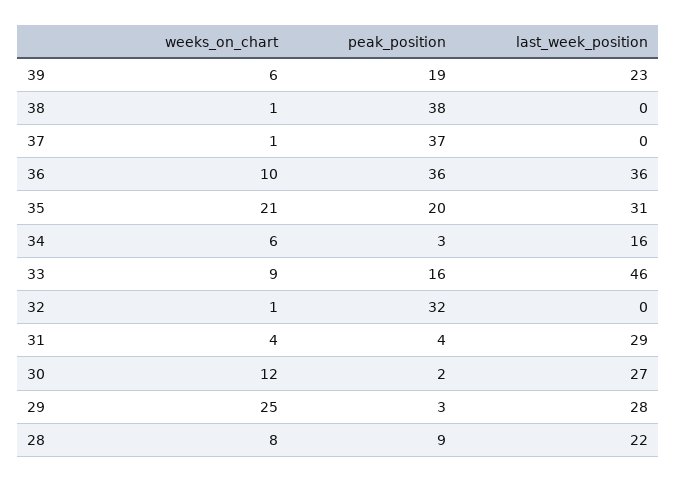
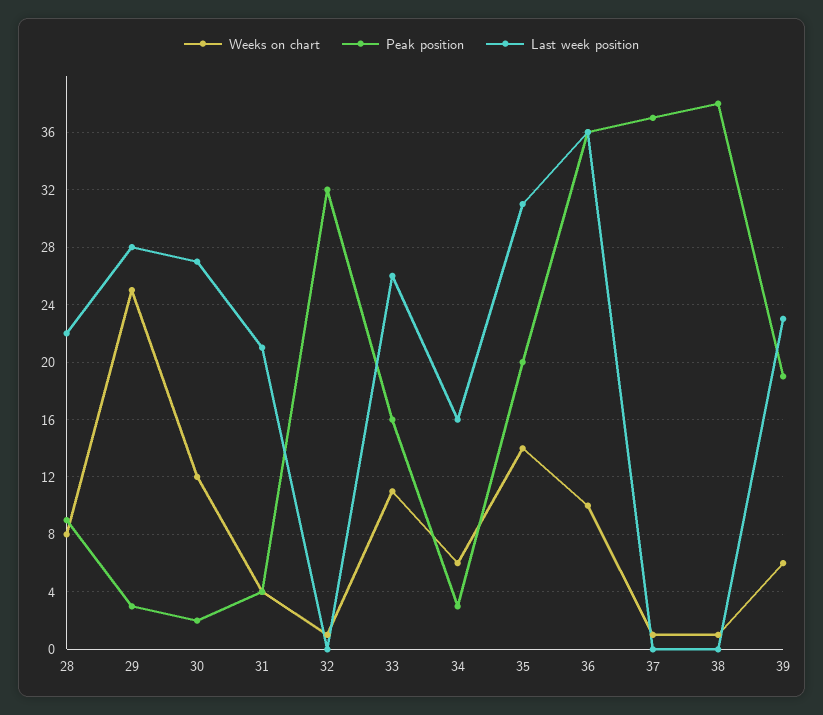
  {
    "weeks_on_chart": {
      "39": 6,
      "38": 1,
      "37": 1,
      "36": 10,
-     "35": 21,
+     "35": 14,
      "34": 6,
-     "33": 9,
+     "33": 11,
      "32": 1,
      "31": 4,
      "30": 12,
      "29": 25,
      "28": 8
    },
    "peak_position": {
      "39": 19,
      "38": 38,
      "37": 37,
      "36": 36,
      "35": 20,
      "34": 3,
      "33": 16,
      "32": 32,
      "31": 4,
      "30": 2,
      "29": 3,
      "28": 9
    },
    "last_week_position": {
      "39": 23,
      "38": 0,
      "37": 0,
      "36": 36,
      "35": 31,
      "34": 16,
-     "33": 46,
+     "33": 26,
      "32": 0,
-     "31": 29,
+     "31": 21,
      "30": 27,
      "29": 28,
      "28": 22
    }
  }

